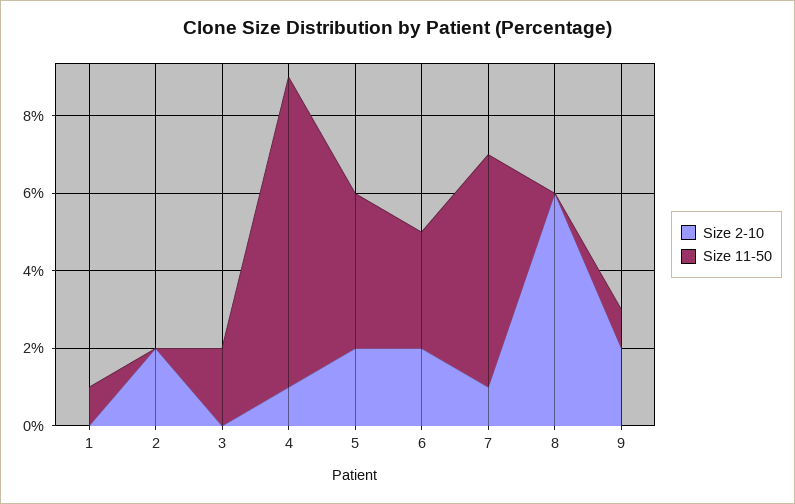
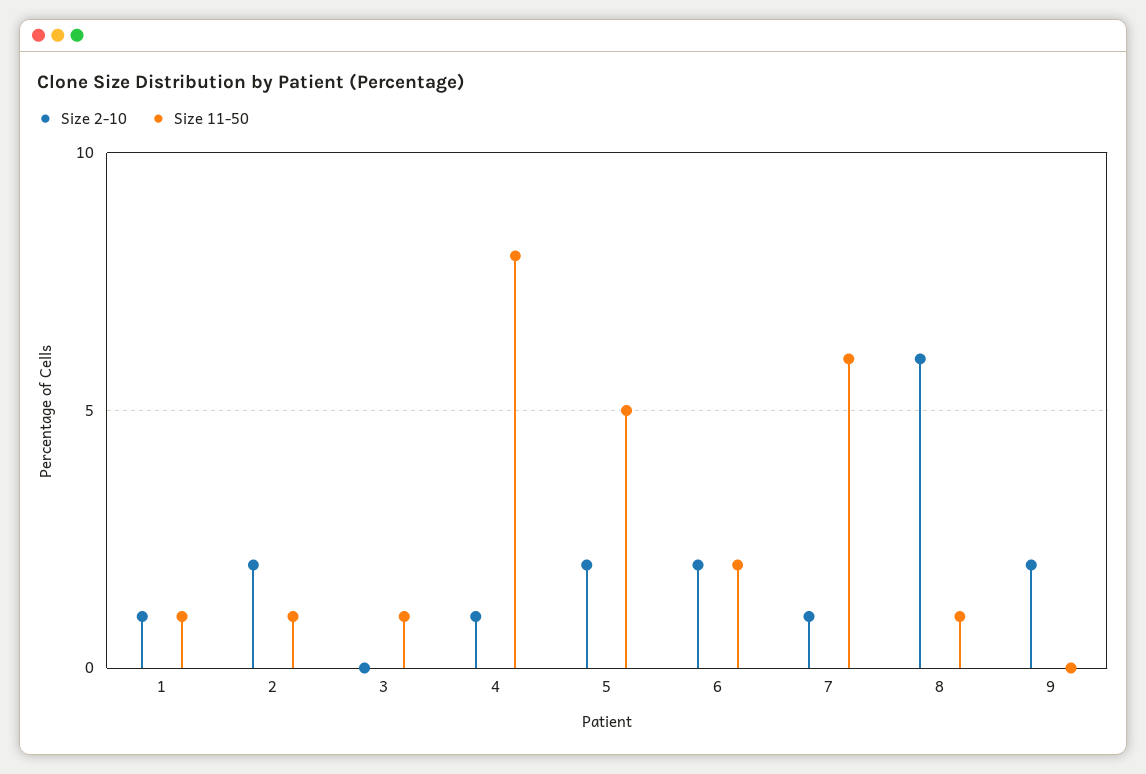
  {
    "Size 2-10": {
-     "1": 0,
+     "1": 1,
      "2": 2,
      "3": 0,
      "4": 1,
      "5": 2,
      "6": 2,
      "7": 1,
      "8": 6,
      "9": 2
    },
    "Size 11-50": {
      "1": 1,
-     "2": 0,
+     "2": 1,
-     "3": 2,
+     "3": 1,
      "4": 8,
-     "5": 4,
+     "5": 5,
-     "6": 3,
+     "6": 2,
      "7": 6,
-     "8": 0,
+     "8": 1,
-     "9": 1
+     "9": 0
    }
  }

